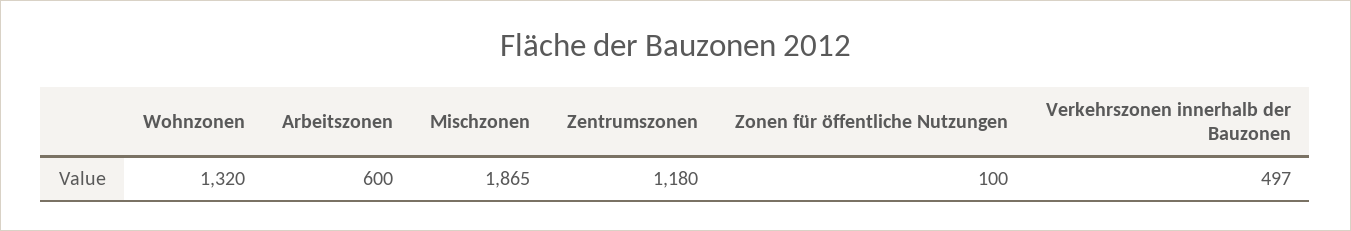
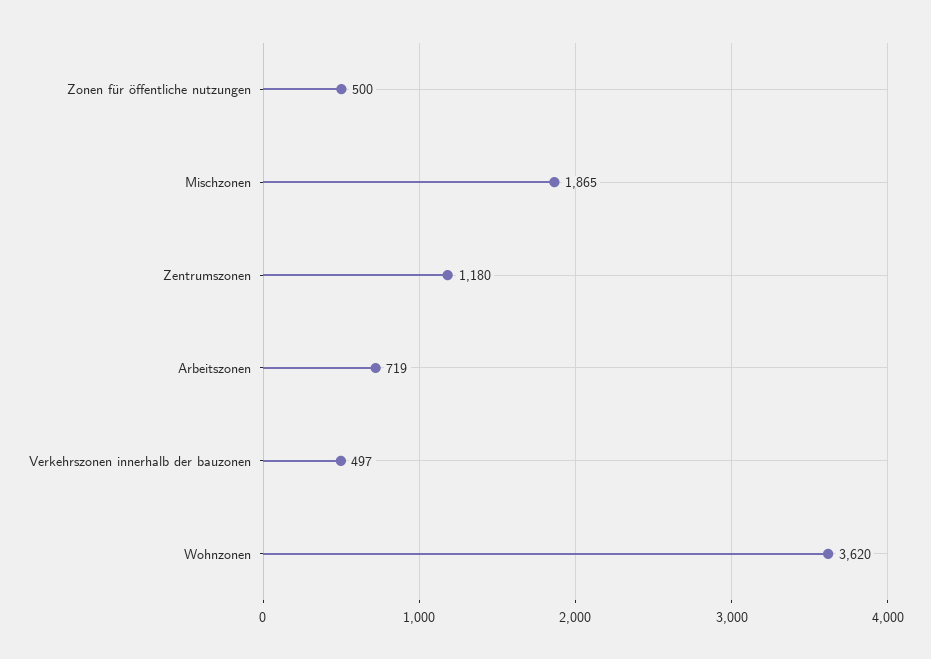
  {
-   "Wohnzonen": 1320,
+   "Wohnzonen": 3620,
-   "Arbeitszonen": 600,
+   "Arbeitszonen": 719,
    "Mischzonen": 1865,
    "Zentrumszonen": 1180,
-   "Zonen für öffentliche Nutzungen": 100,
+   "Zonen für öffentliche Nutzungen": 500,
    "Verkehrszonen innerhalb der Bauzonen": 497
  }

